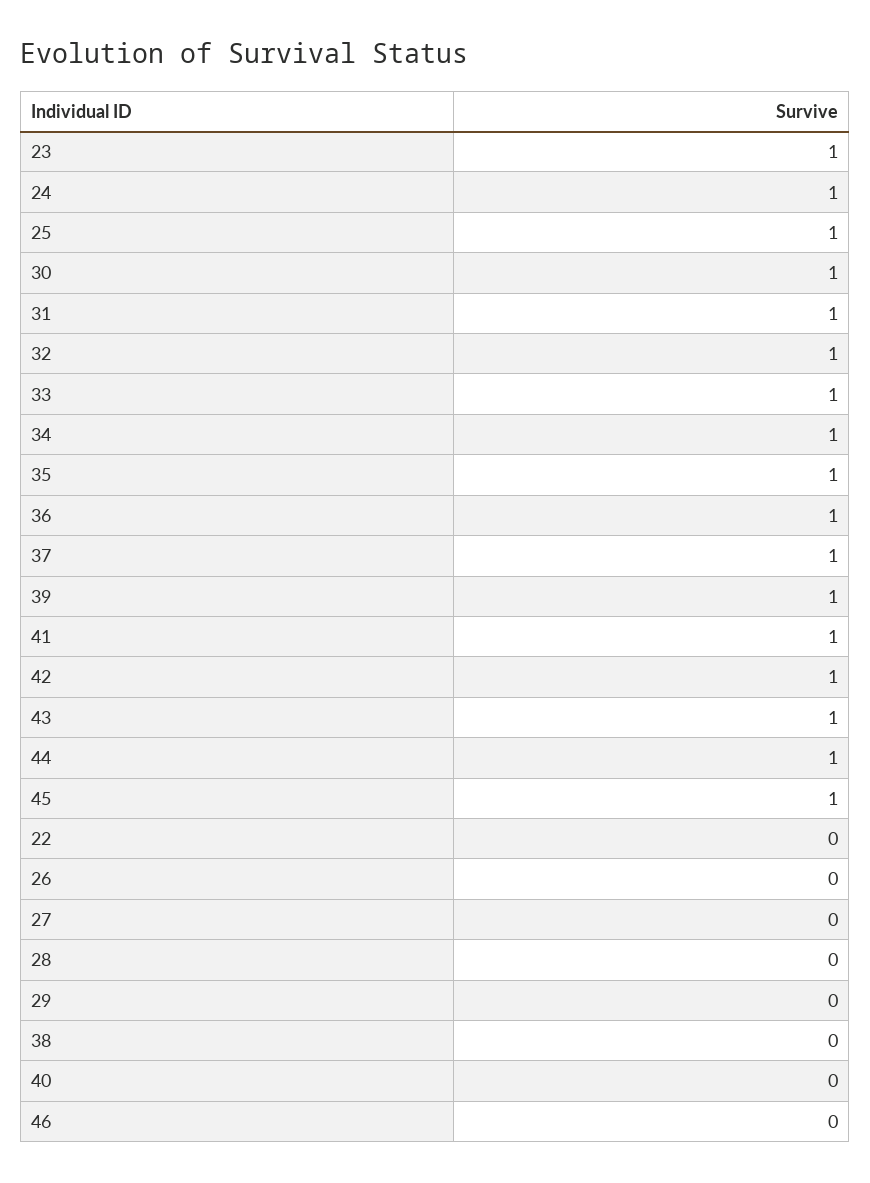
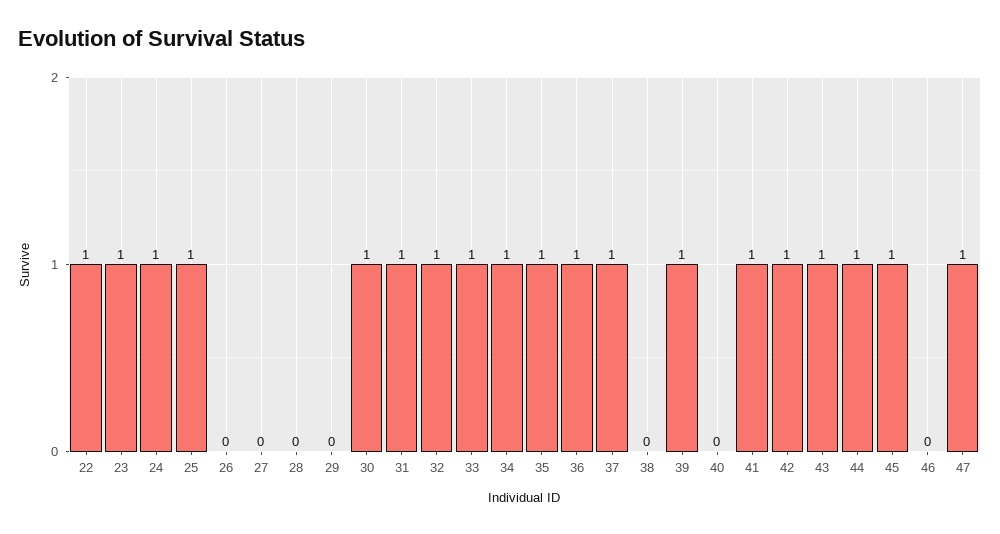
  {
    "23": 1,
    "24": 1,
    "25": 1,
    "30": 1,
    "31": 1,
    "32": 1,
    "33": 1,
    "34": 1,
    "35": 1,
    "36": 1,
    "37": 1,
    "39": 1,
    "41": 1,
    "42": 1,
    "43": 1,
    "44": 1,
    "45": 1,
-   "22": 0,
+   "22": 1,
    "26": 0,
    "27": 0,
    "28": 0,
    "29": 0,
    "38": 0,
    "40": 0,
-   "46": 0
+   "46": 0,
+   "47": 1
  }

